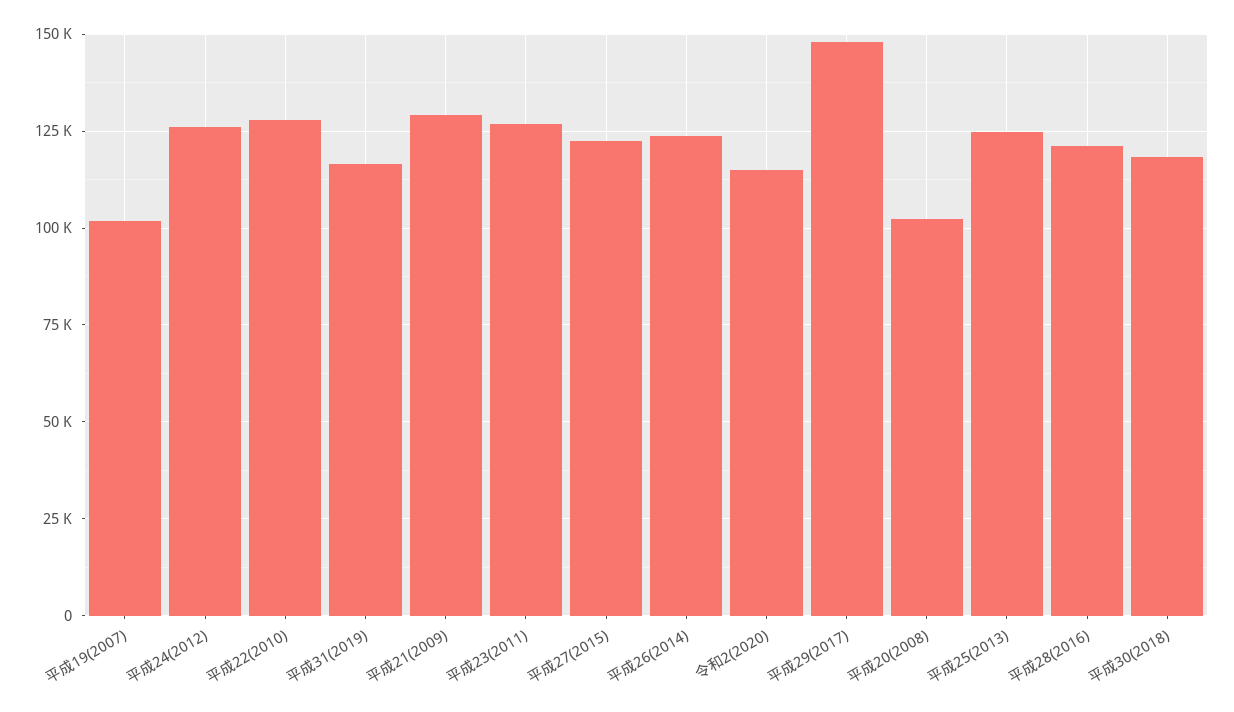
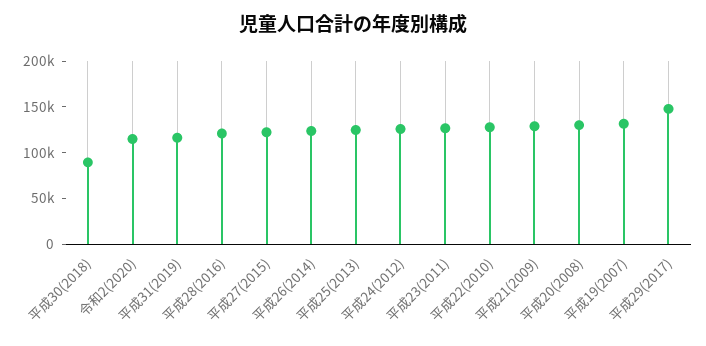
  {
-   "平成19(2007)": 102500,
+   "平成19(2007)": 130000,
    "平成24(2012)": 125000,
    "平成22(2010)": 127500,
    "平成31(2019)": 117500,
    "平成21(2009)": 130000,
    "平成23(2011)": 127500,
    "平成27(2015)": 122500,
    "平成26(2014)": 125000,
    "令和2(2020)": 115000,
    "平成29(2017)": 147500,
-   "平成20(2008)": 102500,
+   "平成20(2008)": 130000,
    "平成25(2013)": 125000,
    "平成28(2016)": 120000,
-   "平成30(2018)": 117500
+   "平成30(2018)": 90000
  }

